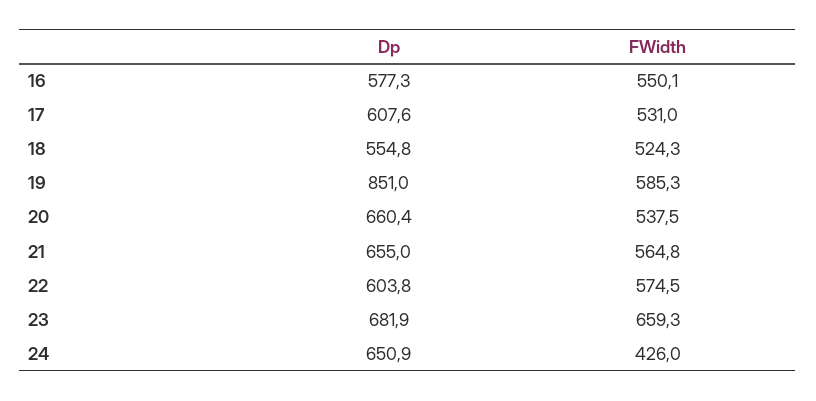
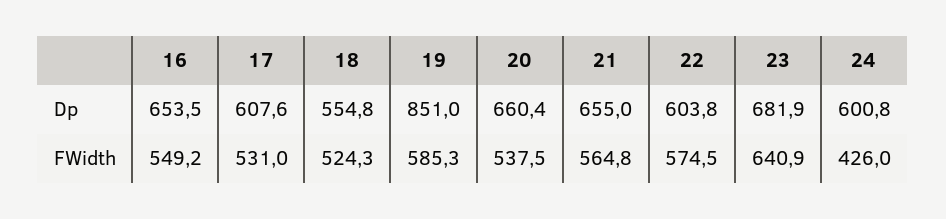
  {
    "Dp": {
-     "16": 577.3,
+     "16": 653.5,
      "17": 607.6,
      "18": 554.8,
      "19": 851,
      "20": 660.4,
      "21": 655,
      "22": 603.8,
      "23": 681.9,
-     "24": 650.9
+     "24": 600.8
    },
    "FWidth": {
-     "16": 550.1,
+     "16": 549.2,
      "17": 531,
      "18": 524.3,
      "19": 585.3,
      "20": 537.5,
      "21": 564.8,
      "22": 574.5,
-     "23": 659.3,
+     "23": 640.9,
      "24": 426
    }
  }

